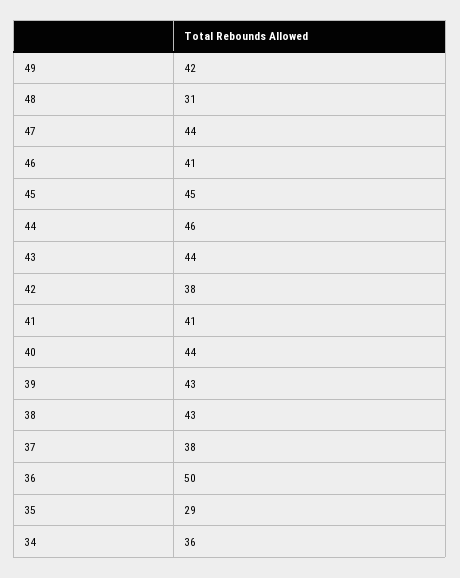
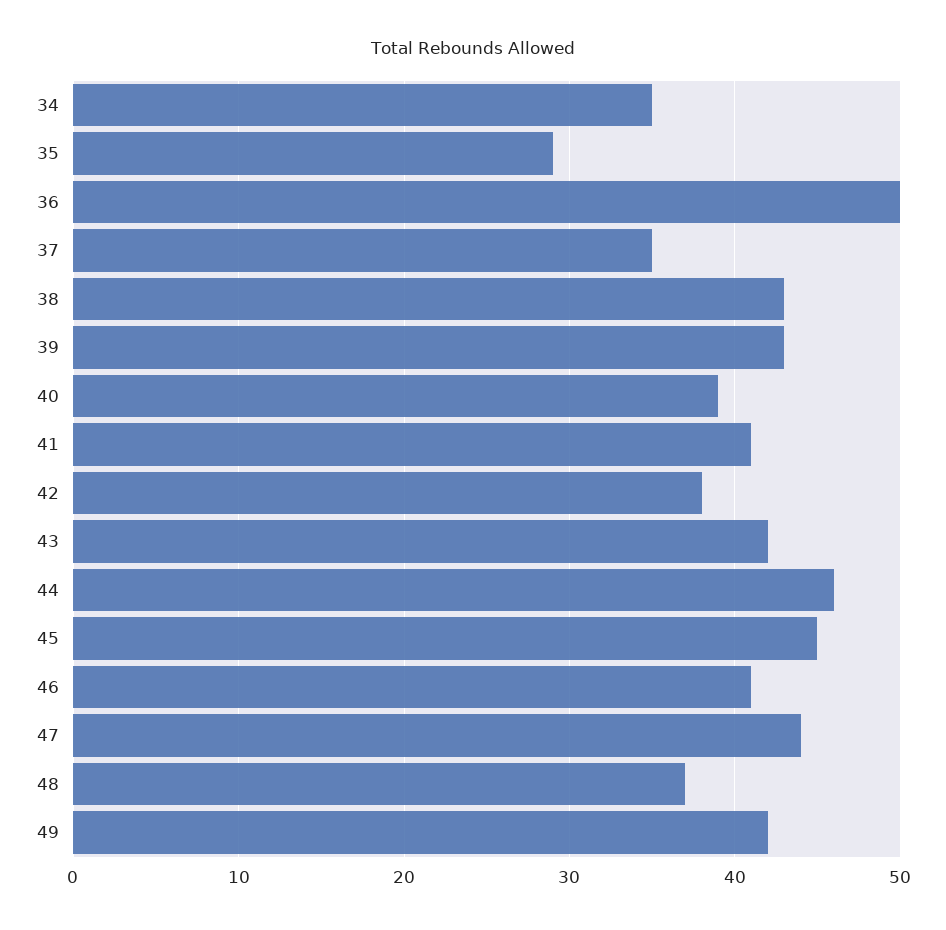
  {
    "49": 42,
-   "48": 31,
+   "48": 37,
    "47": 44,
    "46": 41,
    "45": 45,
    "44": 46,
-   "43": 44,
+   "43": 42,
    "42": 38,
    "41": 41,
-   "40": 44,
+   "40": 39,
    "39": 43,
    "38": 43,
-   "37": 38,
+   "37": 35,
    "36": 50,
    "35": 29,
-   "34": 36
+   "34": 35
  }

